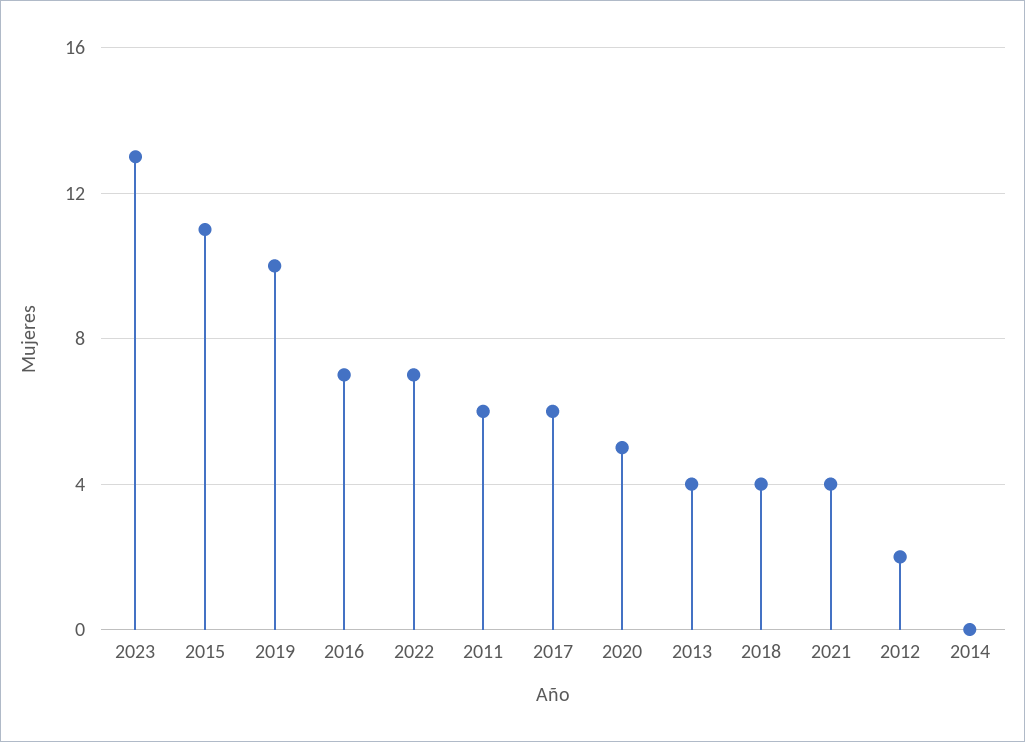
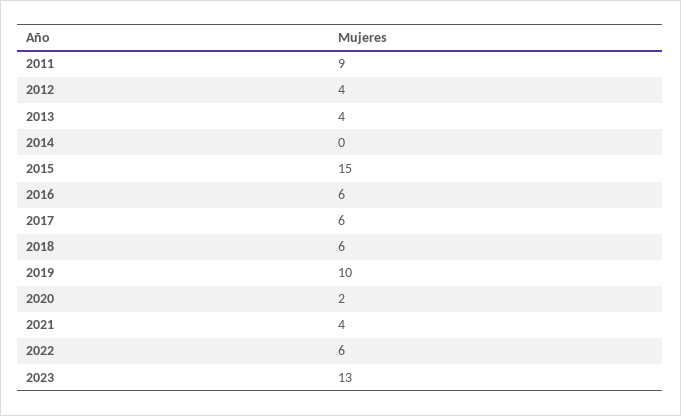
  {
    "2023": 13,
-   "2015": 11,
+   "2015": 15,
    "2019": 10,
-   "2016": 7,
+   "2016": 6,
-   "2022": 7,
+   "2022": 6,
-   "2011": 6,
+   "2011": 9,
    "2017": 6,
-   "2020": 5,
+   "2020": 2,
    "2013": 4,
-   "2018": 4,
+   "2018": 6,
    "2021": 4,
-   "2012": 2,
+   "2012": 4,
    "2014": 0
  }

